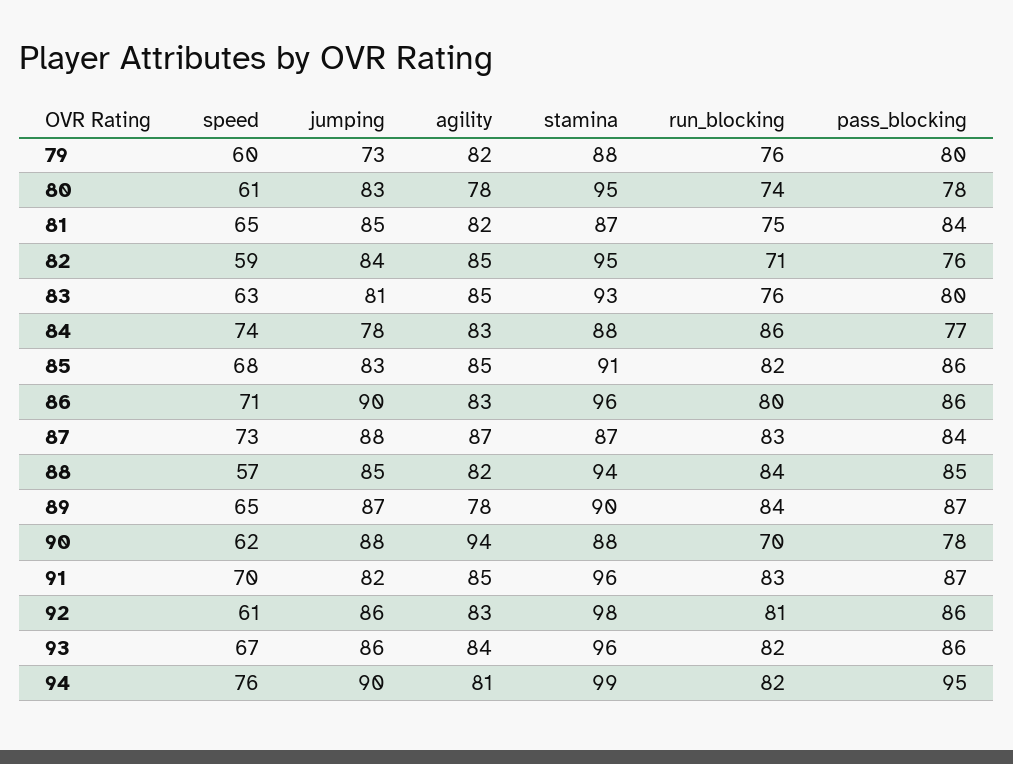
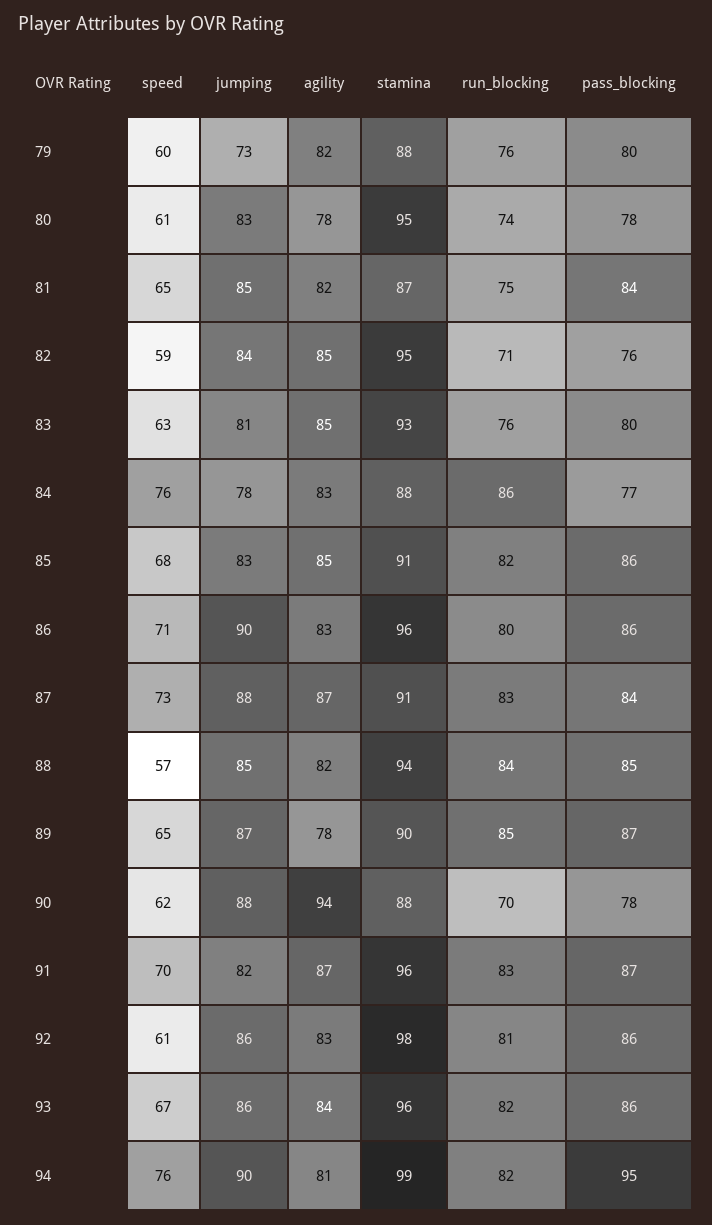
  {
    "speed": {
      "79": 60,
      "80": 61,
      "81": 65,
      "82": 59,
      "83": 63,
-     "84": 74,
+     "84": 76,
      "85": 68,
      "86": 71,
      "87": 73,
      "88": 57,
      "89": 65,
      "90": 62,
      "91": 70,
      "92": 61,
      "93": 67,
      "94": 76
    },
    "jumping": {
      "79": 73,
      "80": 83,
      "81": 85,
      "82": 84,
      "83": 81,
      "84": 78,
      "85": 83,
      "86": 90,
      "87": 88,
      "88": 85,
      "89": 87,
      "90": 88,
      "91": 82,
      "92": 86,
      "93": 86,
      "94": 90
    },
    "agility": {
      "79": 82,
      "80": 78,
      "81": 82,
      "82": 85,
      "83": 85,
      "84": 83,
      "85": 85,
      "86": 83,
      "87": 87,
      "88": 82,
      "89": 78,
      "90": 94,
-     "91": 85,
+     "91": 87,
      "92": 83,
      "93": 84,
      "94": 81
    },
    "stamina": {
      "79": 88,
      "80": 95,
      "81": 87,
      "82": 95,
      "83": 93,
      "84": 88,
      "85": 91,
      "86": 96,
-     "87": 87,
+     "87": 91,
      "88": 94,
      "89": 90,
      "90": 88,
      "91": 96,
      "92": 98,
      "93": 96,
      "94": 99
    },
    "run_blocking": {
      "79": 76,
      "80": 74,
      "81": 75,
      "82": 71,
      "83": 76,
      "84": 86,
      "85": 82,
      "86": 80,
      "87": 83,
      "88": 84,
-     "89": 84,
+     "89": 85,
      "90": 70,
      "91": 83,
      "92": 81,
      "93": 82,
      "94": 82
    },
    "pass_blocking": {
      "79": 80,
      "80": 78,
      "81": 84,
      "82": 76,
      "83": 80,
      "84": 77,
      "85": 86,
      "86": 86,
      "87": 84,
      "88": 85,
      "89": 87,
      "90": 78,
      "91": 87,
      "92": 86,
      "93": 86,
      "94": 95
    }
  }

